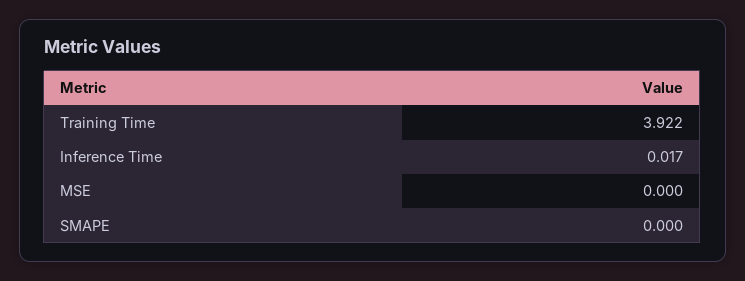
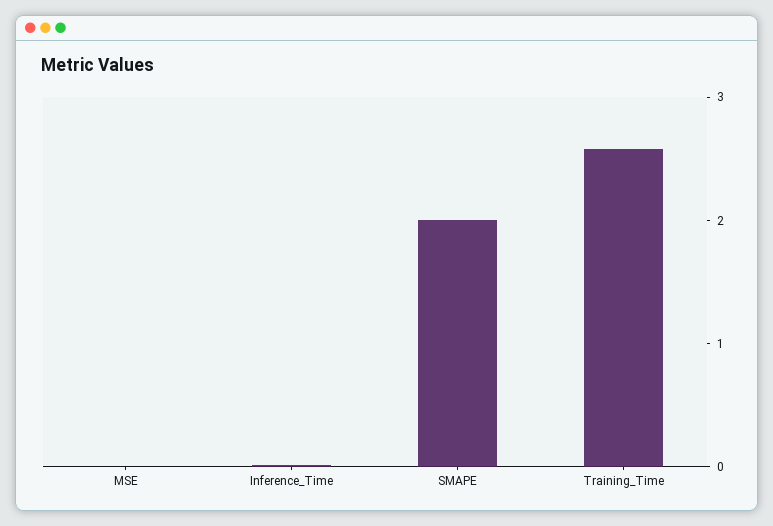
  {
-   "Training Time": 3.922,
+   "Training Time": 2.6,
    "Inference Time": 0.017,
    "MSE": 0,
-   "SMAPE": 0
+   "SMAPE": 2
  }

